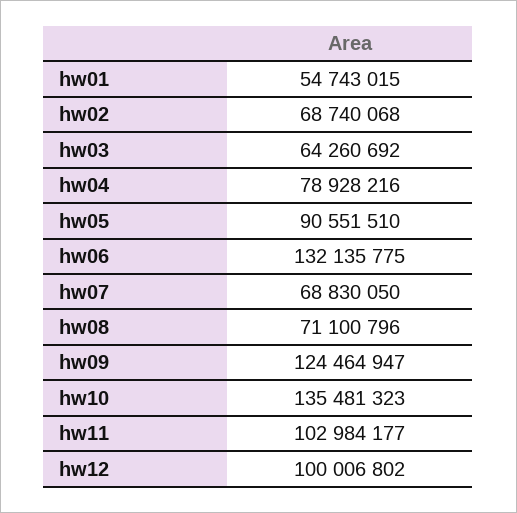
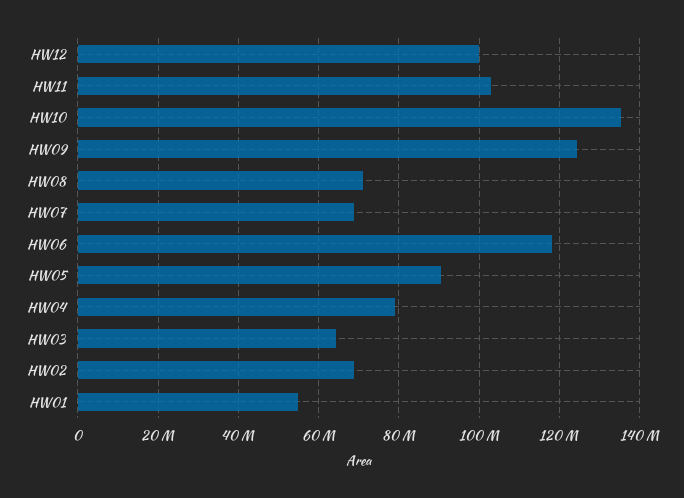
  {
    "hw01": 54743015,
    "hw02": 68740068,
    "hw03": 64260692,
    "hw04": 78928216,
    "hw05": 90551510,
-   "hw06": 132135775,
+   "hw06": 118000000,
    "hw07": 68830050,
    "hw08": 71100796,
    "hw09": 124464947,
    "hw10": 135481323,
    "hw11": 102984177,
    "hw12": 100006802
  }

